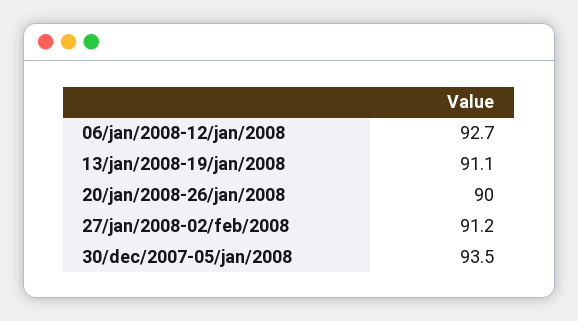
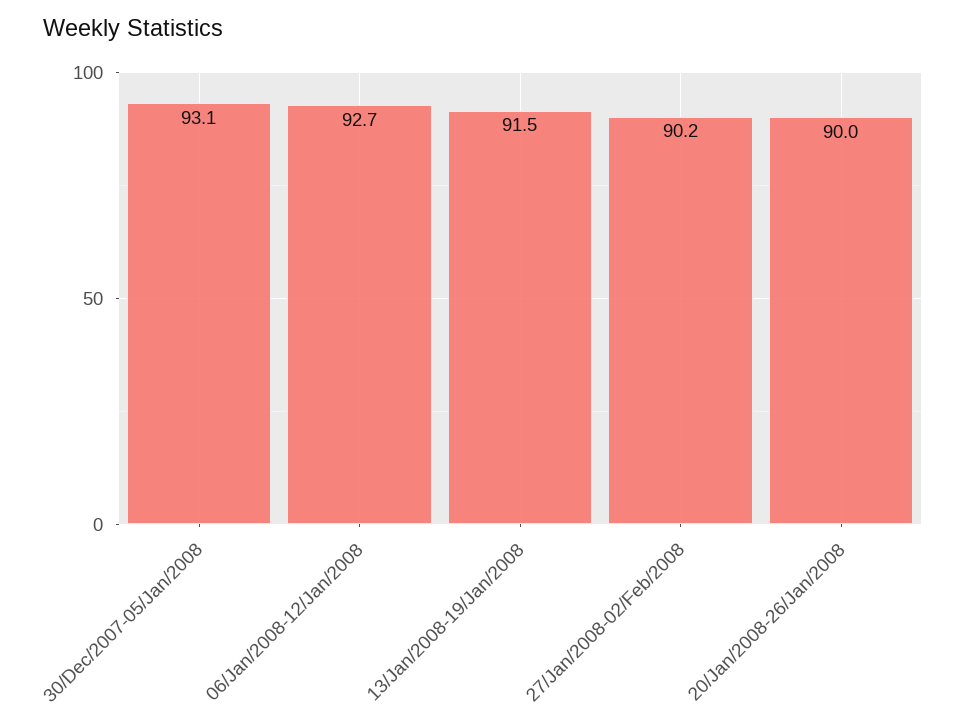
  {
    "06/jan/2008-12/jan/2008": 92.7,
-   "13/jan/2008-19/jan/2008": 91.1,
+   "13/jan/2008-19/jan/2008": 91.5,
    "20/jan/2008-26/jan/2008": 90,
-   "27/jan/2008-02/feb/2008": 91.2,
+   "27/jan/2008-02/feb/2008": 90.2,
-   "30/dec/2007-05/jan/2008": 93.5
+   "30/dec/2007-05/jan/2008": 93.1
  }

